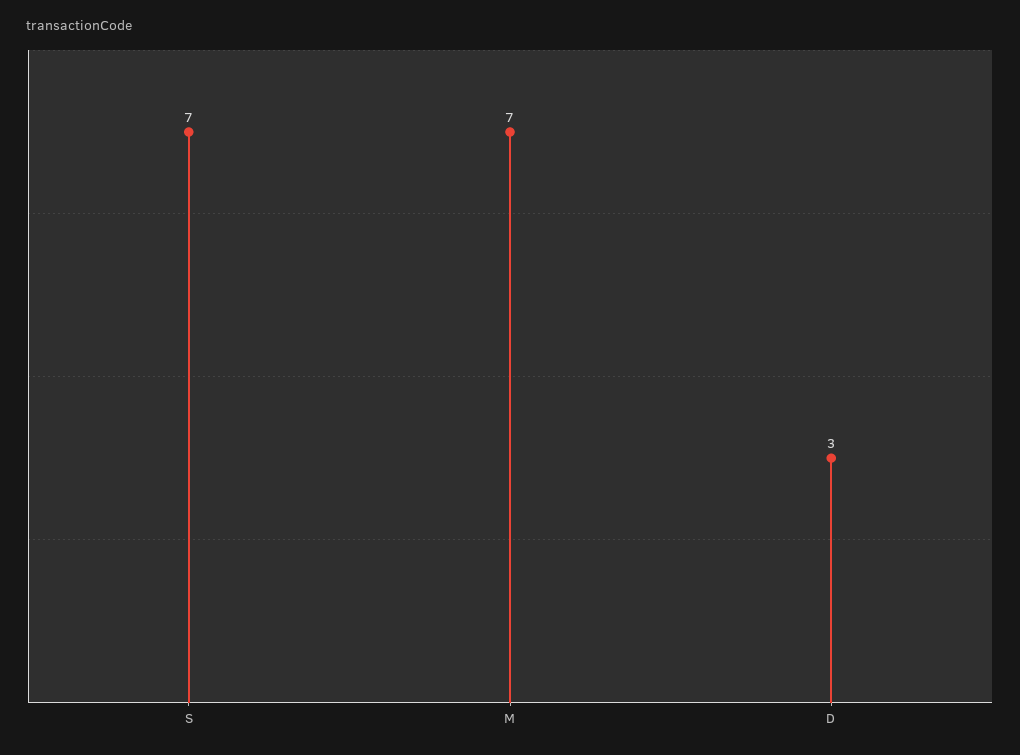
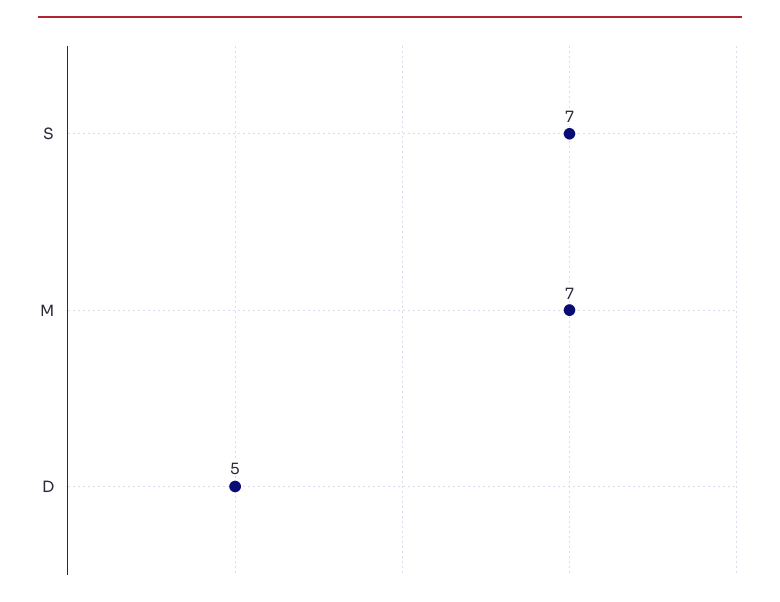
  {
    "S": 7,
    "M": 7,
-   "D": 3
+   "D": 5
  }

